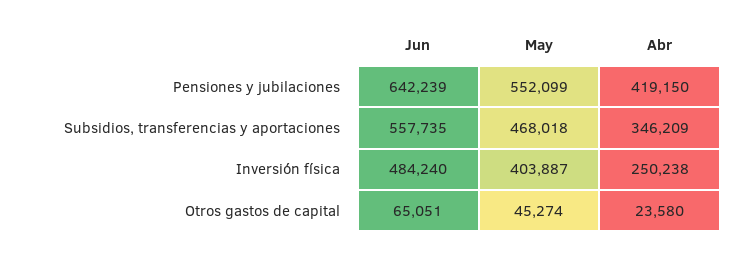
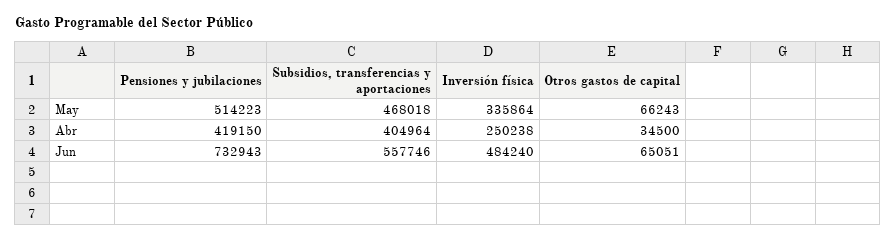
  {
    "Jun": {
-     "Pensiones y jubilaciones": 642239,
+     "Pensiones y jubilaciones": 732943,
-     "Subsidios, transferencias y aportaciones": 557735,
+     "Subsidios, transferencias y aportaciones": 557746,
      "Inversión física": 484240,
      "Otros gastos de capital": 65051
    },
    "May": {
-     "Pensiones y jubilaciones": 552099,
+     "Pensiones y jubilaciones": 514223,
      "Subsidios, transferencias y aportaciones": 468018,
-     "Inversión física": 403887,
+     "Inversión física": 335864,
-     "Otros gastos de capital": 45274
+     "Otros gastos de capital": 66243
    },
    "Abr": {
      "Pensiones y jubilaciones": 419150,
-     "Subsidios, transferencias y aportaciones": 346209,
+     "Subsidios, transferencias y aportaciones": 404964,
      "Inversión física": 250238,
-     "Otros gastos de capital": 23580
+     "Otros gastos de capital": 34500
    }
  }

